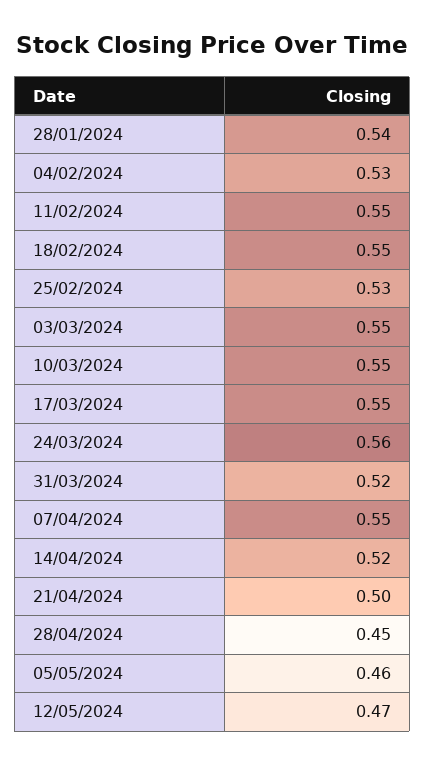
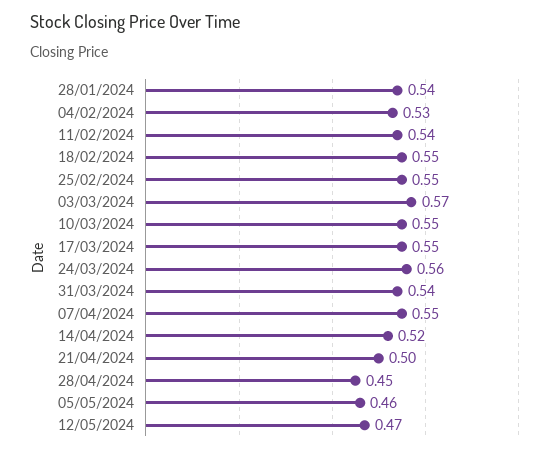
  {
    "28/01/2024": 0.54,
    "04/02/2024": 0.53,
-   "11/02/2024": 0.55,
+   "11/02/2024": 0.54,
    "18/02/2024": 0.55,
-   "25/02/2024": 0.53,
+   "25/02/2024": 0.55,
-   "03/03/2024": 0.55,
+   "03/03/2024": 0.57,
    "10/03/2024": 0.55,
    "17/03/2024": 0.55,
    "24/03/2024": 0.56,
-   "31/03/2024": 0.52,
+   "31/03/2024": 0.54,
    "07/04/2024": 0.55,
    "14/04/2024": 0.52,
    "21/04/2024": 0.5,
    "28/04/2024": 0.45,
    "05/05/2024": 0.46,
    "12/05/2024": 0.47
  }

